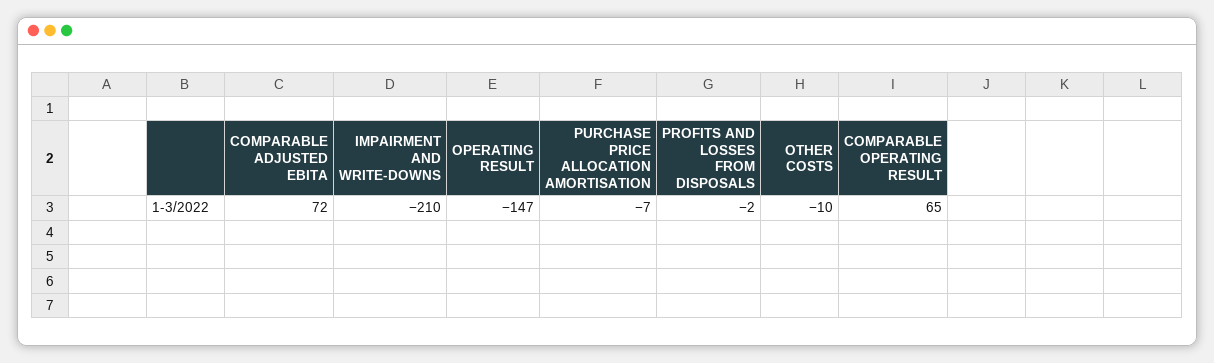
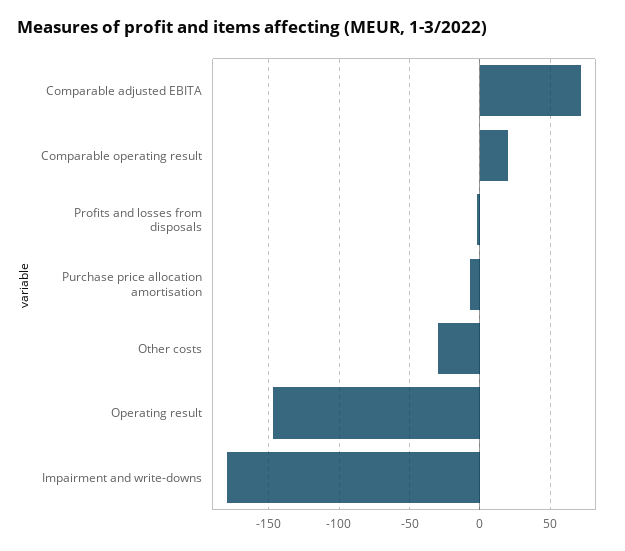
  {
    "COMPARABLE ADJUSTED EBITA": 72,
-   "IMPAIRMENT AND WRITE-DOWNS": -210,
+   "IMPAIRMENT AND WRITE-DOWNS": -180,
    "OPERATING RESULT": -147,
    "PURCHASE PRICE ALLOCATION AMORTISATION": -7,
    "PROFITS AND LOSSES FROM DISPOSALS": -2,
-   "OTHER COSTS": -10,
+   "OTHER COSTS": -30,
-   "COMPARABLE OPERATING RESULT": 65
+   "COMPARABLE OPERATING RESULT": 20
  }

